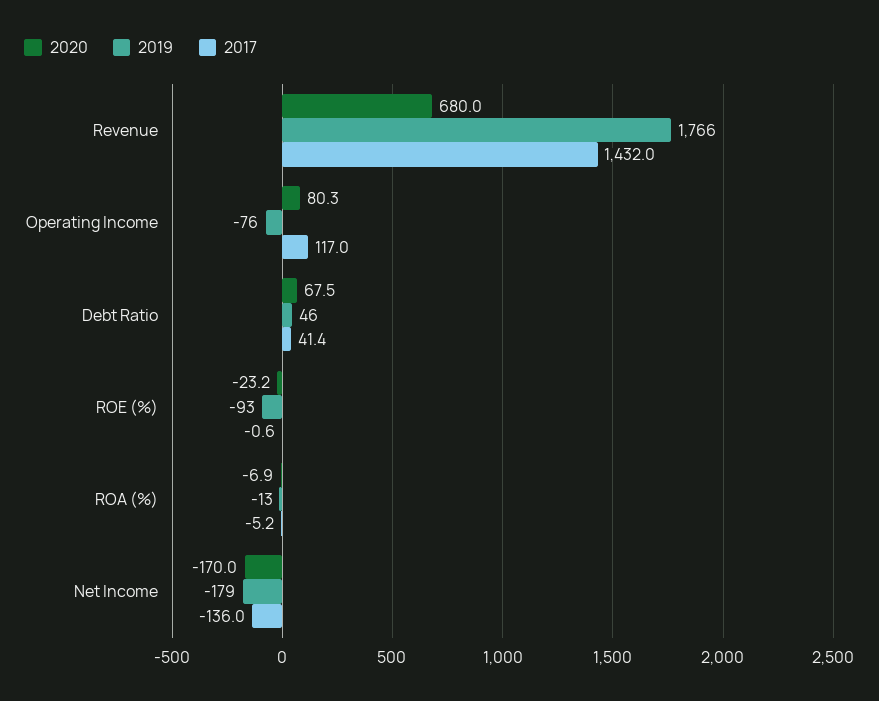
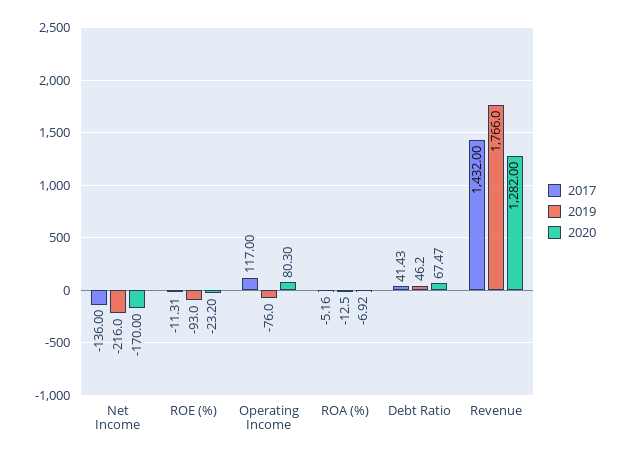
  {
    "2020": {
-     "Revenue": 680,
+     "Revenue": 1282,
      "Operating Income": 80.3,
      "Debt Ratio": 67.47,
      "ROE (%)": -23.2,
      "ROA (%)": -6.92,
      "Net Income": -170
    },
    "2019": {
      "Revenue": 1766,
      "Operating Income": -76,
      "Debt Ratio": 46.2,
      "ROE (%)": -93,
      "ROA (%)": -12.5,
-     "Net Income": -179
+     "Net Income": -216
    },
    "2017": {
      "Revenue": 1432,
      "Operating Income": 117,
      "Debt Ratio": 41.43,
-     "ROE (%)": -0.6,
+     "ROE (%)": -11.31,
      "ROA (%)": -5.16,
      "Net Income": -136
    }
  }

